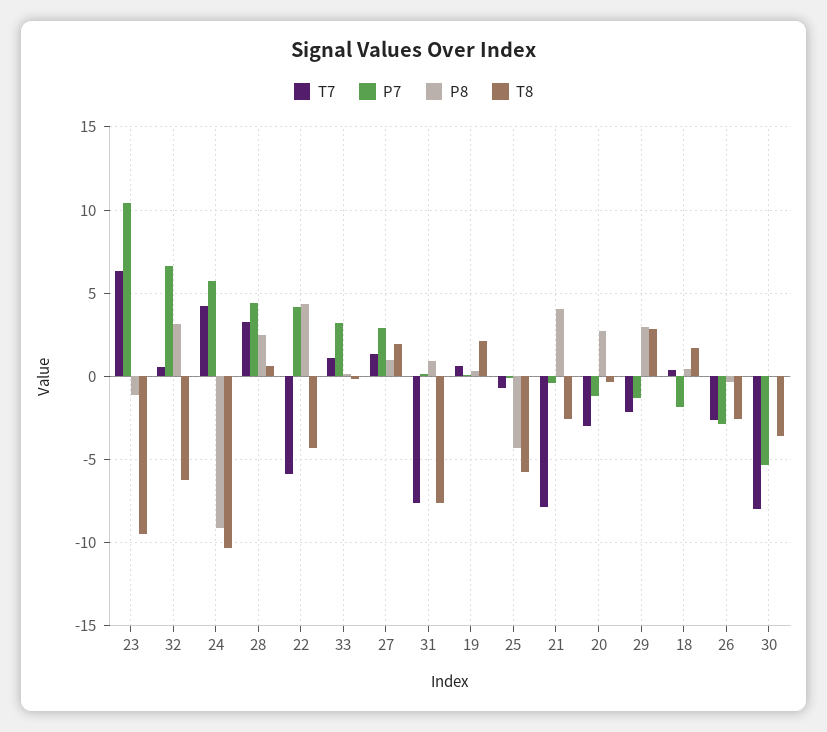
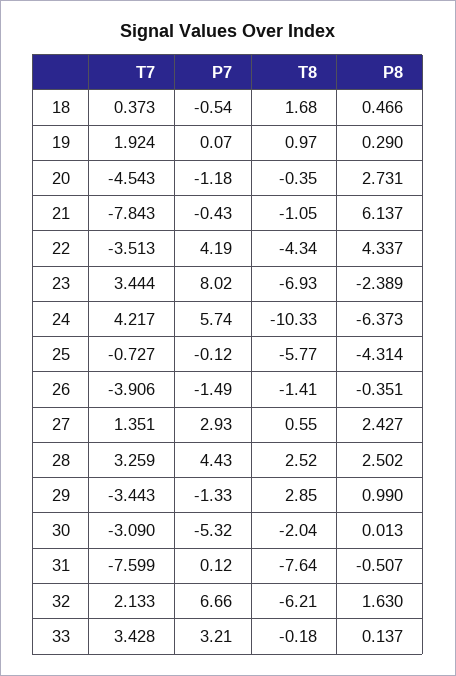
  {
    "T7": {
-     "23": 6.5,
+     "23": 3.444,
-     "32": 0.5,
+     "32": 2.133,
      "24": 4.217,
      "28": 3.259,
-     "22": -6,
+     "22": -3.513,
-     "33": 1,
+     "33": 3.428,
      "27": 1.351,
      "31": -7.599,
-     "19": 0.5,
+     "19": 1.924,
      "25": -0.727,
      "21": -7.843,
-     "20": -3,
+     "20": -4.543,
-     "29": -2,
+     "29": -3.443,
      "18": 0.373,
-     "26": -2.5,
+     "26": -3.906,
-     "30": -8
+     "30": -3.09
    },
    "P7": {
-     "23": 10.5,
+     "23": 8.02,
      "32": 6.66,
      "24": 5.74,
      "28": 4.43,
      "22": 4.19,
      "33": 3.21,
      "27": 2.93,
      "31": 0.12,
      "19": 0.07,
      "25": -0.12,
      "21": -0.43,
      "20": -1.18,
      "29": -1.33,
-     "18": -2,
+     "18": -0.54,
-     "26": -3,
+     "26": -1.49,
      "30": -5.32
    },
    "P8": {
-     "23": -1,
+     "23": -2.389,
-     "32": 3,
+     "32": 1.63,
-     "24": -9,
+     "24": -6.373,
      "28": 2.502,
      "22": 4.337,
      "33": 0.137,
-     "27": 1,
+     "27": 2.427,
-     "31": 1,
+     "31": -0.507,
      "19": 0.29,
      "25": -4.314,
-     "21": 4,
+     "21": 6.137,
      "20": 2.731,
-     "29": 3,
+     "29": 0.99,
      "18": 0.466,
      "26": -0.351,
      "30": 0.013
    },
    "T8": {
-     "23": -9.5,
+     "23": -6.93,
      "32": -6.21,
      "24": -10.33,
-     "28": 0.5,
+     "28": 2.52,
      "22": -4.34,
      "33": -0.18,
-     "27": 2,
+     "27": 0.55,
      "31": -7.64,
-     "19": 2,
+     "19": 0.97,
      "25": -5.77,
-     "21": -2.5,
+     "21": -1.05,
      "20": -0.35,
      "29": 2.85,
      "18": 1.68,
-     "26": -2.5,
+     "26": -1.41,
-     "30": -3.5
+     "30": -2.04
    }
  }

